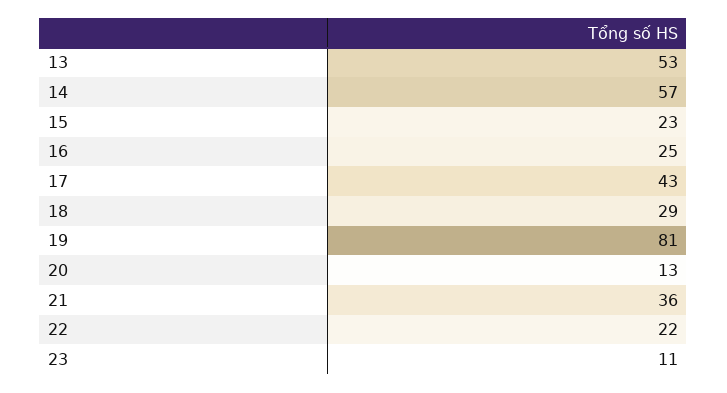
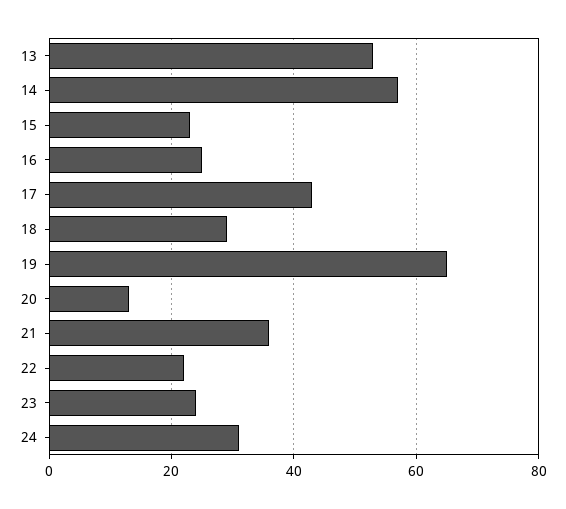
  {
    "13": 53,
    "14": 57,
    "15": 23,
    "16": 25,
    "17": 43,
    "18": 29,
-   "19": 81,
+   "19": 65,
    "20": 13,
    "21": 36,
    "22": 22,
-   "23": 11
+   "23": 25,
+   "24": 30
  }

